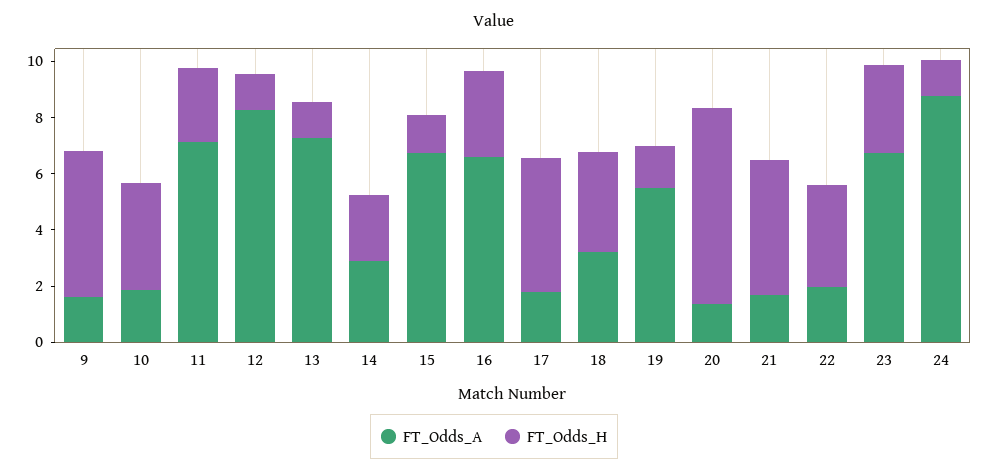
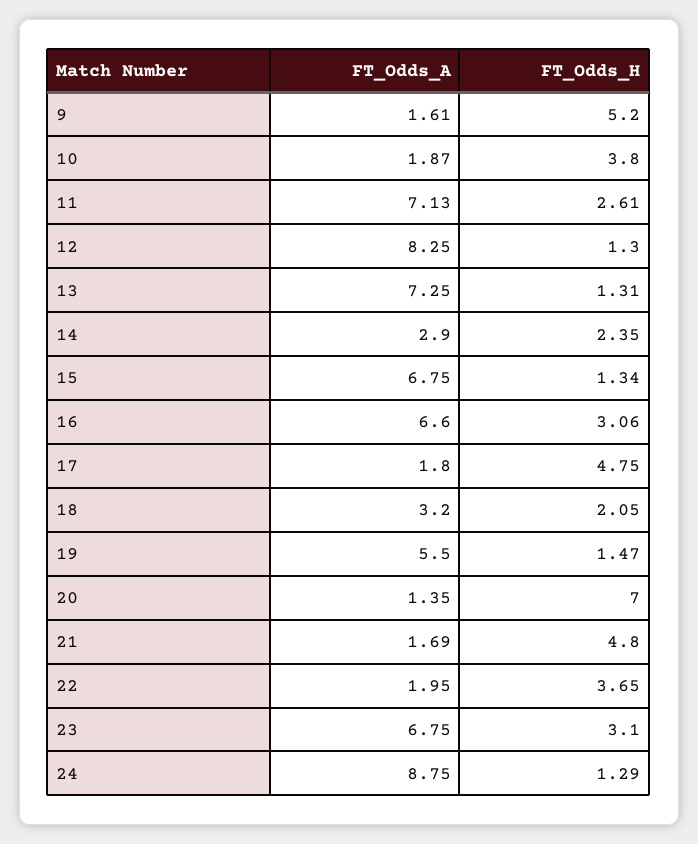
  {
    "FT_Odds_A": {
      "9": 1.61,
      "10": 1.87,
      "11": 7.13,
      "12": 8.25,
      "13": 7.25,
      "14": 2.9,
      "15": 6.75,
      "16": 6.6,
      "17": 1.8,
      "18": 3.2,
      "19": 5.5,
      "20": 1.35,
      "21": 1.69,
      "22": 1.95,
      "23": 6.75,
      "24": 8.75
    },
    "FT_Odds_H": {
      "9": 5.2,
      "10": 3.8,
      "11": 2.61,
      "12": 1.3,
      "13": 1.31,
      "14": 2.35,
      "15": 1.34,
      "16": 3.06,
      "17": 4.75,
-     "18": 3.5,
+     "18": 2.05,
      "19": 1.47,
      "20": 7,
      "21": 4.8,
      "22": 3.65,
      "23": 3.1,
      "24": 1.29
    }
  }

